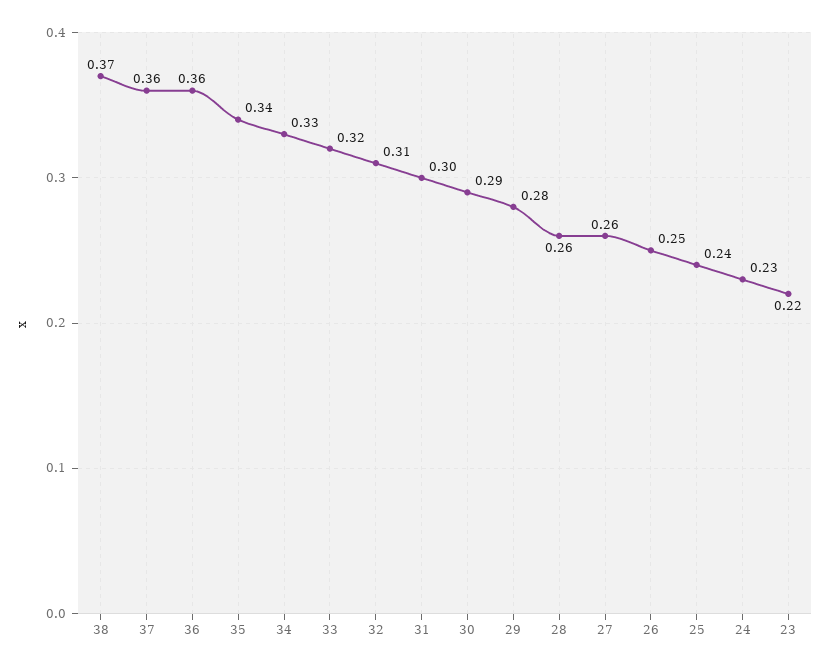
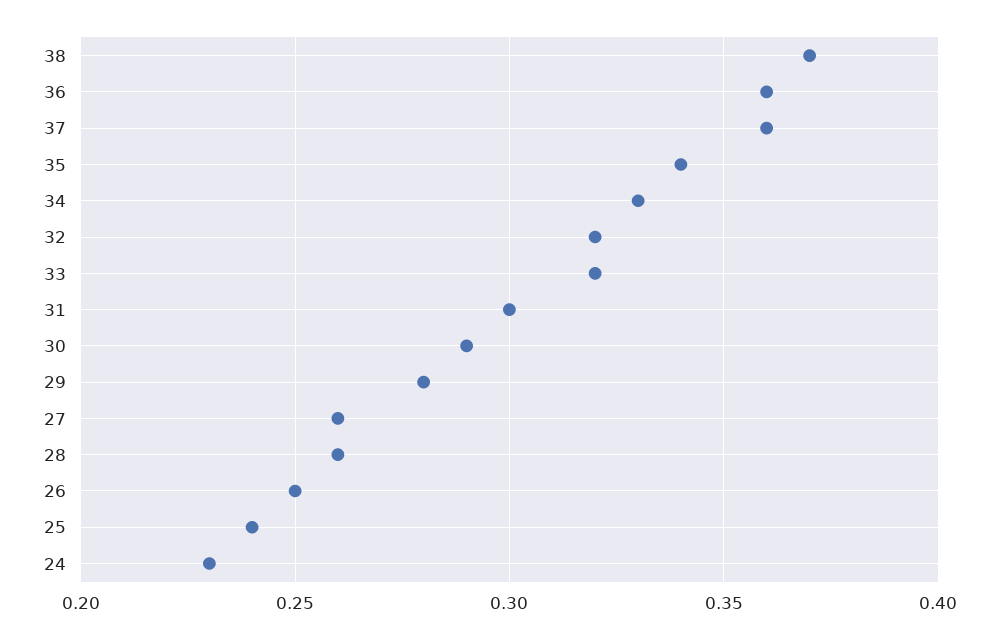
  {
    "38": 0.37,
    "37": 0.36,
    "36": 0.36,
    "35": 0.34,
    "34": 0.33,
    "33": 0.32,
-   "32": 0.31,
+   "32": 0.32,
    "31": 0.3,
    "30": 0.29,
    "29": 0.28,
    "28": 0.26,
    "27": 0.26,
    "26": 0.25,
    "25": 0.24,
-   "24": 0.23,
+   "24": 0.23
-   "23": 0.22
  }

